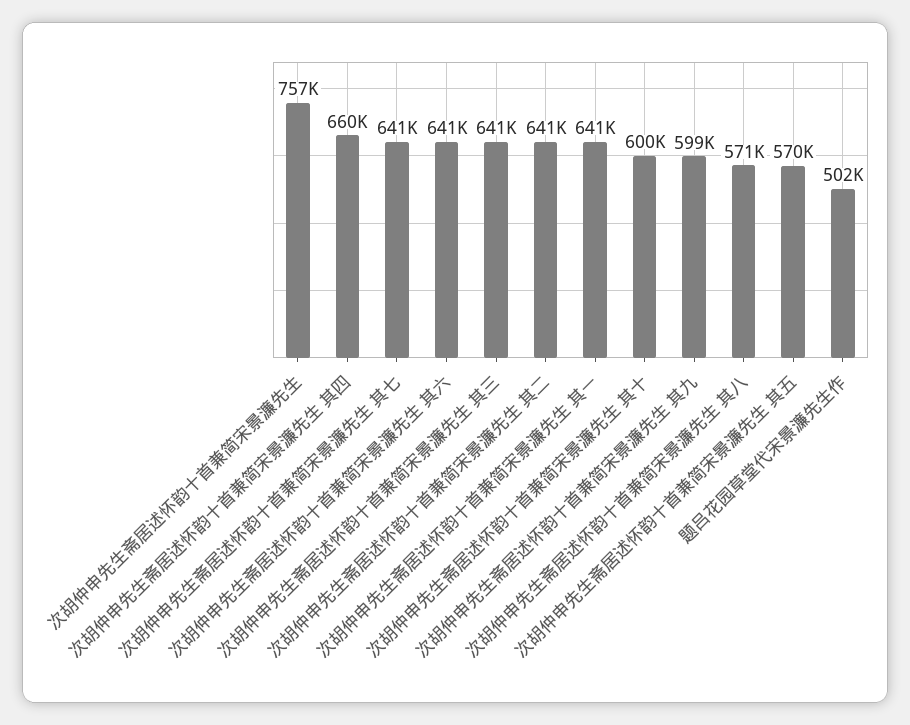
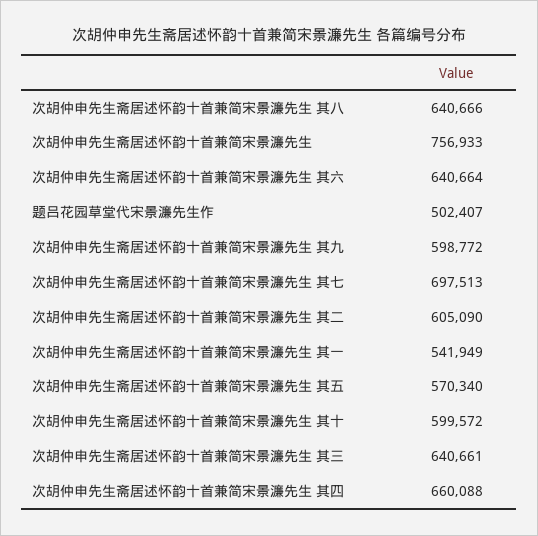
  {
    "次胡仲申先生斋居述怀韵十首兼简宋景濂先生": 756933,
    "次胡仲申先生斋居述怀韵十首兼简宋景濂先生 其四": 660088,
-   "次胡仲申先生斋居述怀韵十首兼简宋景濂先生 其七": 641000,
+   "次胡仲申先生斋居述怀韵十首兼简宋景濂先生 其七": 697513,
    "次胡仲申先生斋居述怀韵十首兼简宋景濂先生 其六": 640664,
    "次胡仲申先生斋居述怀韵十首兼简宋景濂先生 其三": 640661,
-   "次胡仲申先生斋居述怀韵十首兼简宋景濂先生 其二": 641000,
+   "次胡仲申先生斋居述怀韵十首兼简宋景濂先生 其二": 605090,
-   "次胡仲申先生斋居述怀韵十首兼简宋景濂先生 其一": 641000,
+   "次胡仲申先生斋居述怀韵十首兼简宋景濂先生 其一": 541949,
    "次胡仲申先生斋居述怀韵十首兼简宋景濂先生 其十": 599572,
    "次胡仲申先生斋居述怀韵十首兼简宋景濂先生 其九": 598772,
-   "次胡仲申先生斋居述怀韵十首兼简宋景濂先生 其八": 571000,
+   "次胡仲申先生斋居述怀韵十首兼简宋景濂先生 其八": 640666,
    "次胡仲申先生斋居述怀韵十首兼简宋景濂先生 其五": 570340,
    "题吕花园草堂代宋景濂先生作": 502407
  }

